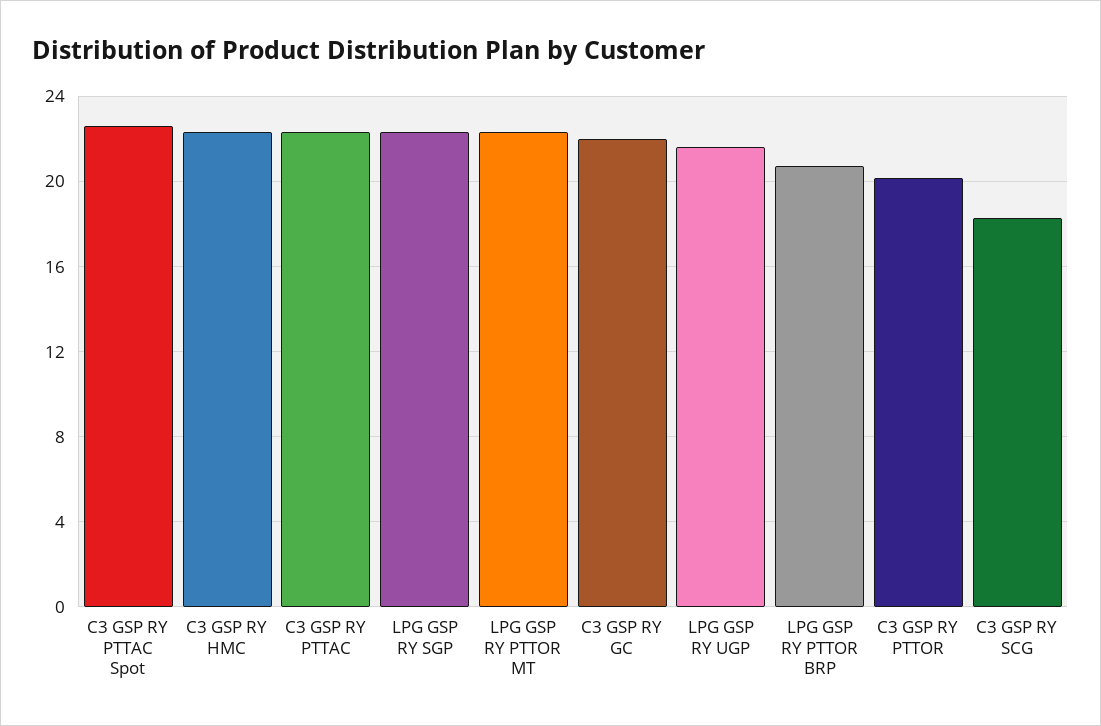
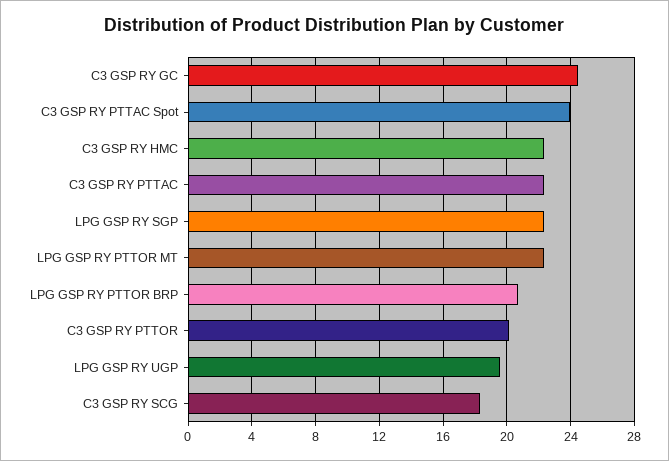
  {
-   "C3 GSP RY PTTAC Spot": 22.5,
+   "C3 GSP RY PTTAC Spot": 24,
    "C3 GSP RY HMC": 22.5,
    "C3 GSP RY PTTAC": 22.5,
    "LPG GSP RY SGP": 22.5,
    "LPG GSP RY PTTOR MT": 22.5,
-   "C3 GSP RY GC": 22,
+   "C3 GSP RY GC": 24.5,
-   "LPG GSP RY UGP": 21.5,
+   "LPG GSP RY UGP": 19.5,
    "LPG GSP RY PTTOR BRP": 20.5,
    "C3 GSP RY PTTOR": 20,
    "C3 GSP RY SCG": 18.5
  }

